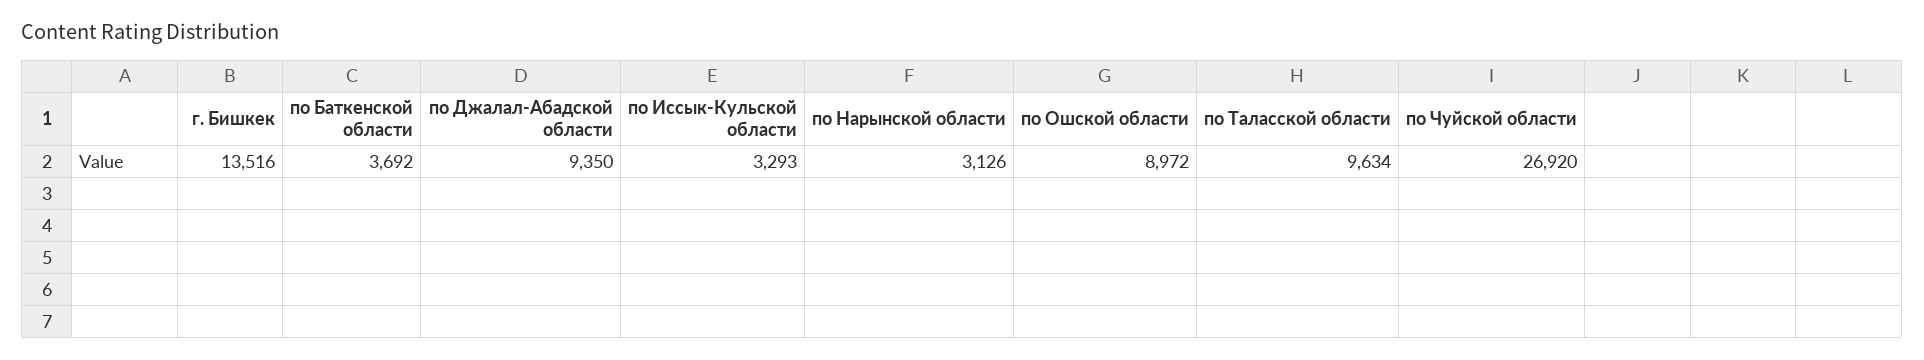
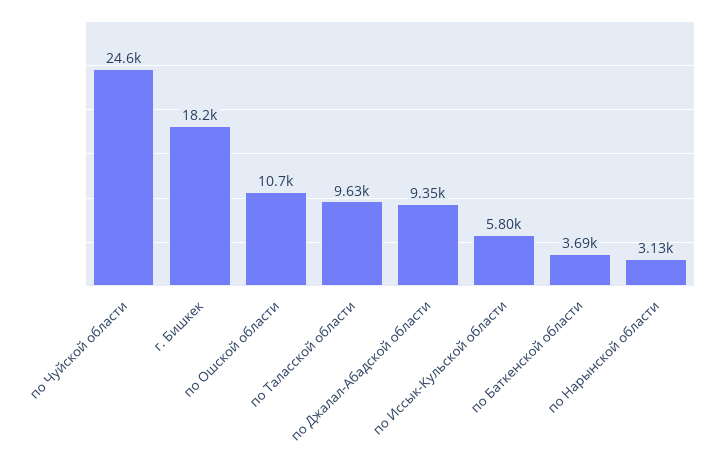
  {
-   "г. Бишкек": 13516,
+   "г. Бишкек": 18200,
    "по Баткенской области": 3692,
    "по Джалал-Абадской области": 9350,
-   "по Иссык-Кульской области": 3293,
+   "по Иссык-Кульской области": 5800,
    "по Нарынской области": 3126,
-   "по Ошской области": 8972,
+   "по Ошской области": 10700,
    "по Таласской области": 9634,
-   "по Чуйской области": 26920
+   "по Чуйской области": 24600
  }

